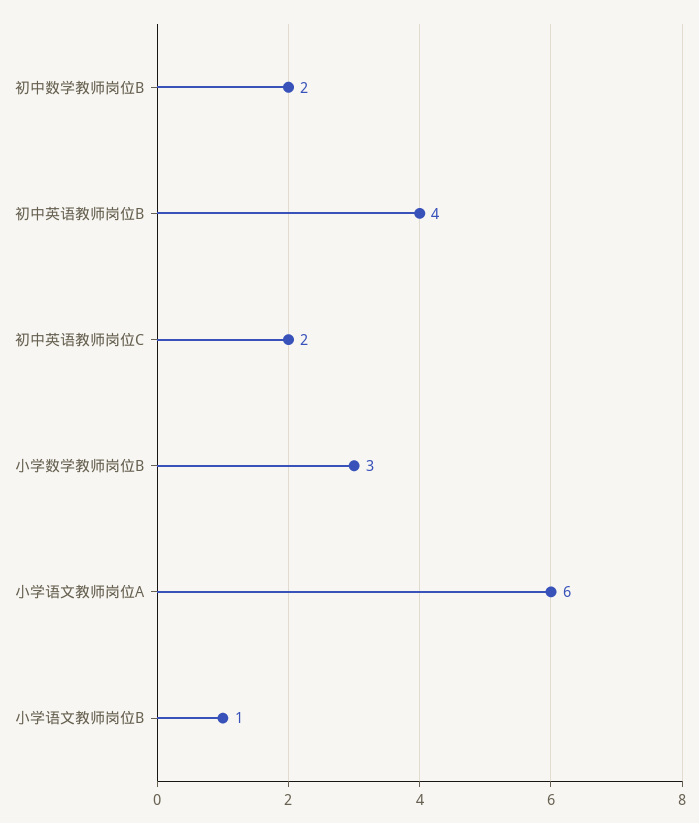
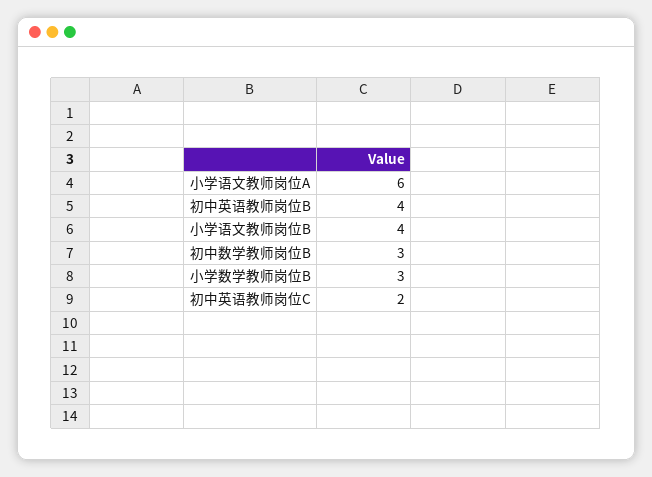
  {
-   "初中数学教师岗位B": 2,
+   "初中数学教师岗位B": 3,
    "初中英语教师岗位B": 4,
    "初中英语教师岗位C": 2,
    "小学数学教师岗位B": 3,
    "小学语文教师岗位A": 6,
-   "小学语文教师岗位B": 1
+   "小学语文教师岗位B": 4
  }

